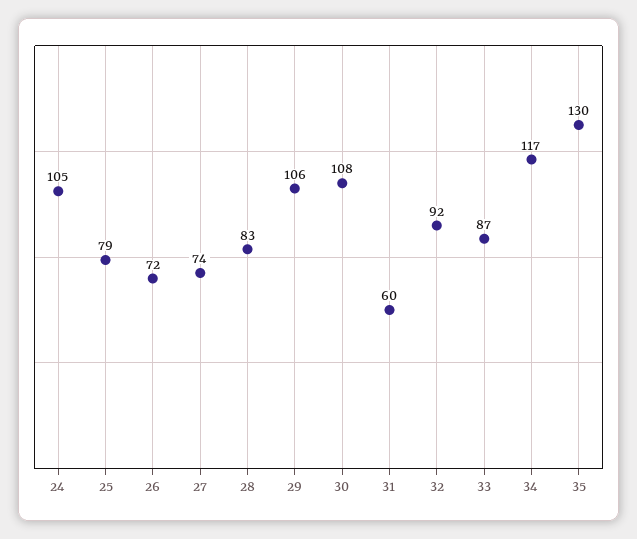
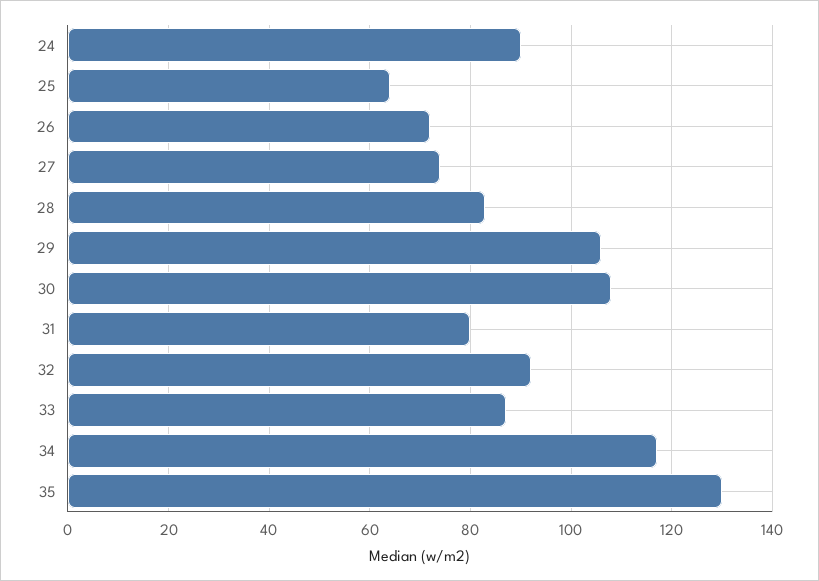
  {
-   "24": 105,
+   "24": 90,
-   "25": 79,
+   "25": 65,
    "26": 72,
    "27": 74,
    "28": 83,
    "29": 106,
    "30": 108,
-   "31": 60,
+   "31": 80,
    "32": 92,
    "33": 87,
    "34": 117,
    "35": 130
  }

